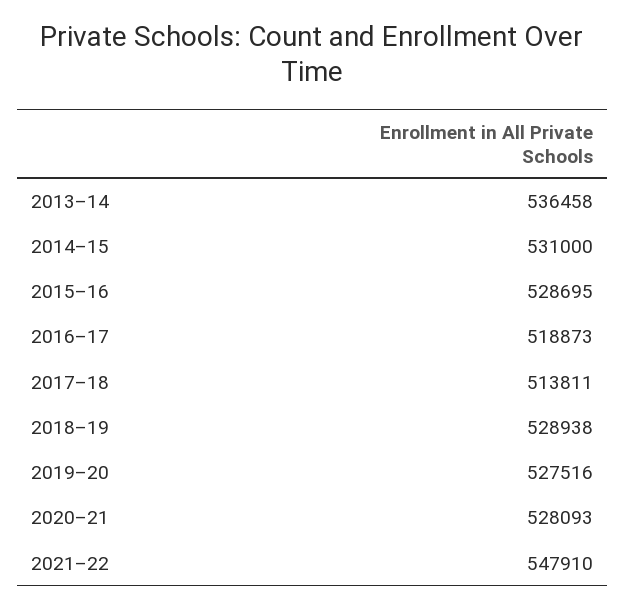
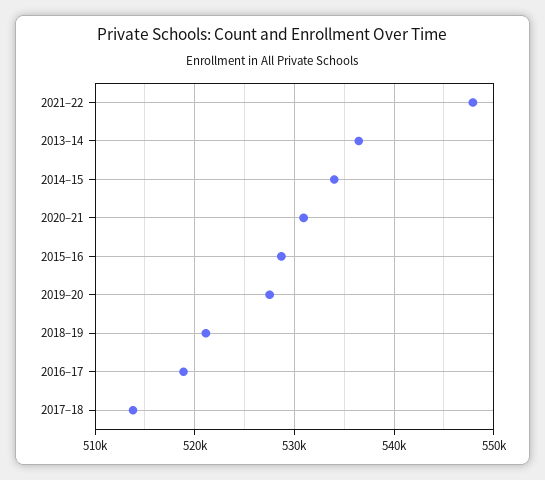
  {
    "2013–14": 536458,
-   "2014–15": 531000,
+   "2014–15": 534000,
    "2015–16": 528695,
    "2016–17": 518873,
    "2017–18": 513811,
-   "2018–19": 528938,
+   "2018–19": 521000,
    "2019–20": 527516,
-   "2020–21": 528093,
+   "2020–21": 531000,
    "2021–22": 547910
  }

